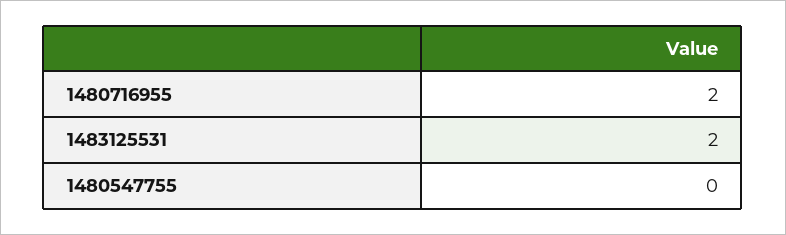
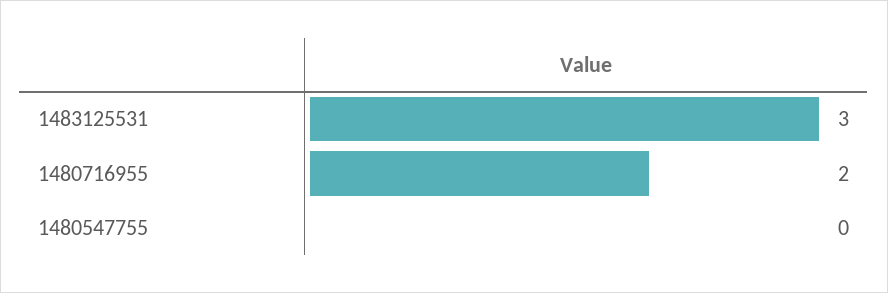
  {
    "1480716955": 2,
-   "1483125531": 2,
+   "1483125531": 3,
    "1480547755": 0
  }

